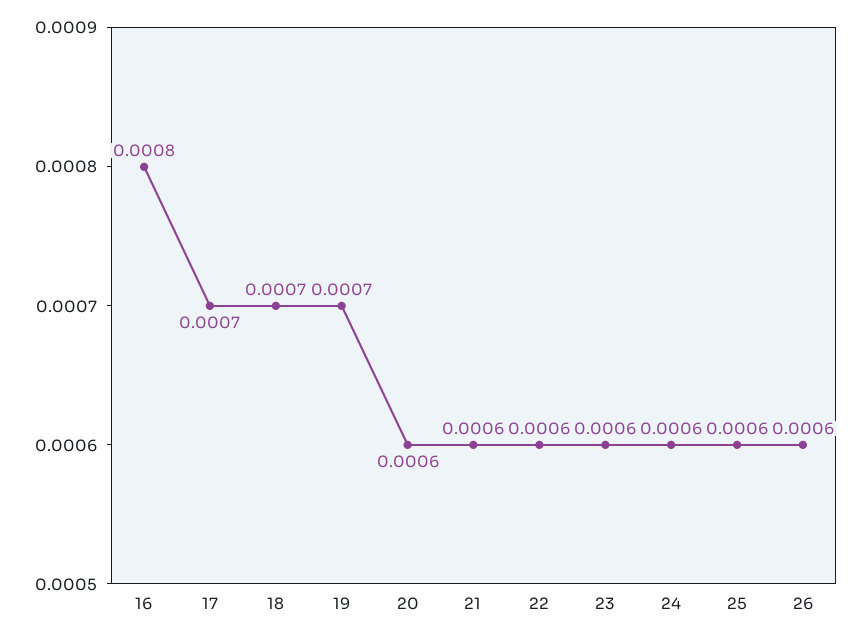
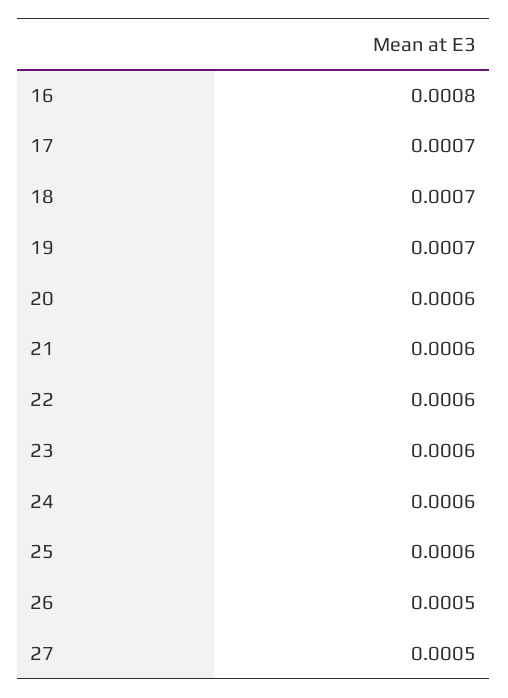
  {
    "16": 0.0008,
    "17": 0.0007,
    "18": 0.0007,
    "19": 0.0007,
    "20": 0.0006,
    "21": 0.0006,
    "22": 0.0006,
    "23": 0.0006,
    "24": 0.0006,
    "25": 0.0006,
-   "26": 0.0006
+   "26": 0.0005,
+   "27": 0.0005
  }

